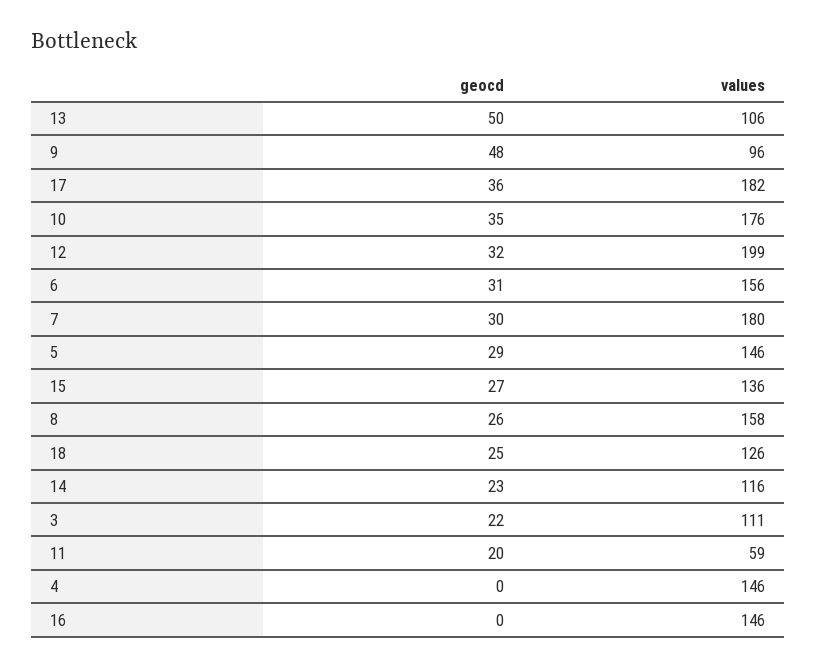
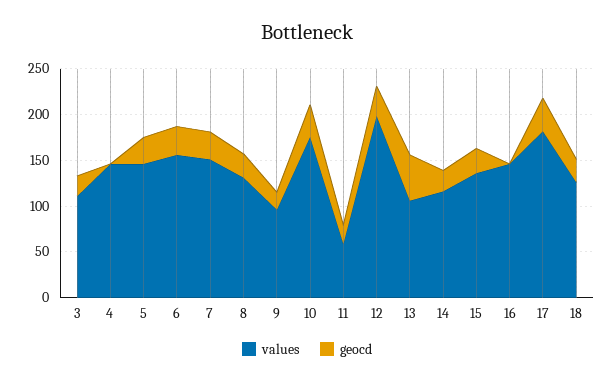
  {
    "geocd": {
      "13": 50,
-     "9": 48,
+     "9": 20,
      "17": 36,
      "10": 35,
      "12": 32,
      "6": 31,
      "7": 30,
      "5": 29,
      "15": 27,
      "8": 26,
      "18": 25,
      "14": 23,
      "3": 22,
      "11": 20,
      "4": 0,
      "16": 0
    },
    "values": {
      "13": 106,
      "9": 96,
      "17": 182,
      "10": 176,
      "12": 199,
      "6": 156,
-     "7": 180,
+     "7": 150,
      "5": 146,
      "15": 136,
-     "8": 158,
+     "8": 130,
      "18": 126,
      "14": 116,
      "3": 111,
      "11": 59,
      "4": 146,
      "16": 146
    }
  }

